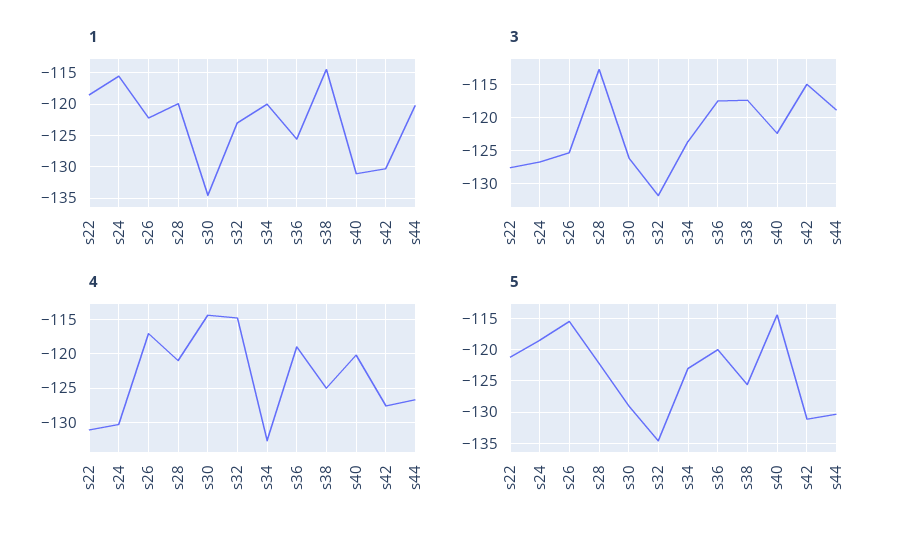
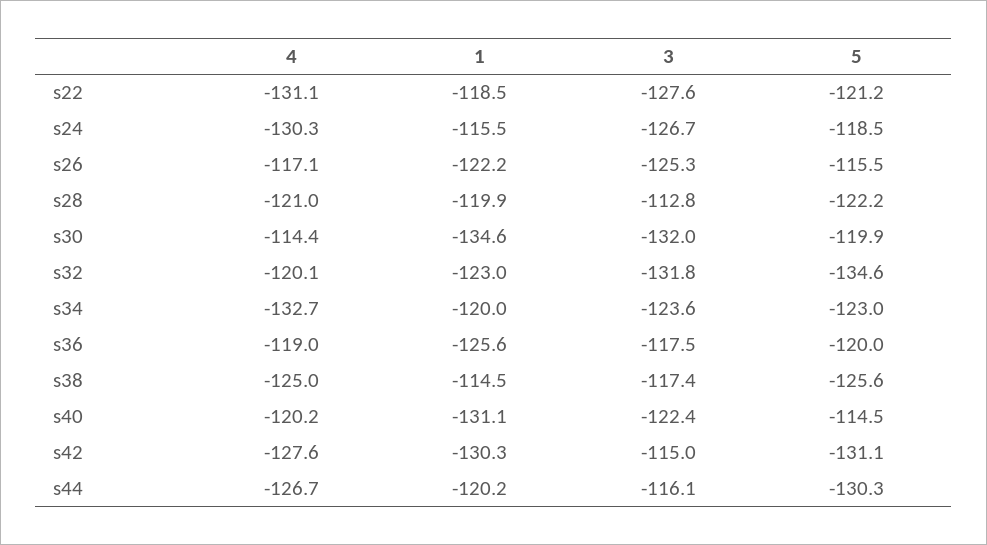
  {
    "1": {
      "s22": -118.5,
      "s24": -115.5,
      "s26": -122.2,
      "s28": -119.9,
      "s30": -134.6,
      "s32": -123,
      "s34": -120,
      "s36": -125.6,
      "s38": -114.5,
      "s40": -131.1,
      "s42": -130.3,
      "s44": -120.2
    },
    "3": {
      "s22": -127.6,
      "s24": -126.7,
      "s26": -125.3,
      "s28": -112.8,
-     "s30": -126,
+     "s30": -132,
      "s32": -131.8,
      "s34": -123.6,
      "s36": -117.5,
      "s38": -117.4,
      "s40": -122.4,
      "s42": -115,
-     "s44": -119
+     "s44": -116.1
    },
    "4": {
      "s22": -131.1,
      "s24": -130.3,
      "s26": -117.1,
      "s28": -121,
      "s30": -114.4,
-     "s32": -115,
+     "s32": -120.1,
      "s34": -132.7,
      "s36": -119,
      "s38": -125,
      "s40": -120.2,
      "s42": -127.6,
      "s44": -126.7
    },
    "5": {
      "s22": -121.2,
      "s24": -118.5,
      "s26": -115.5,
      "s28": -122.2,
-     "s30": -129,
+     "s30": -119.9,
      "s32": -134.6,
      "s34": -123,
      "s36": -120,
      "s38": -125.6,
      "s40": -114.5,
      "s42": -131.1,
      "s44": -130.3
    }
  }

